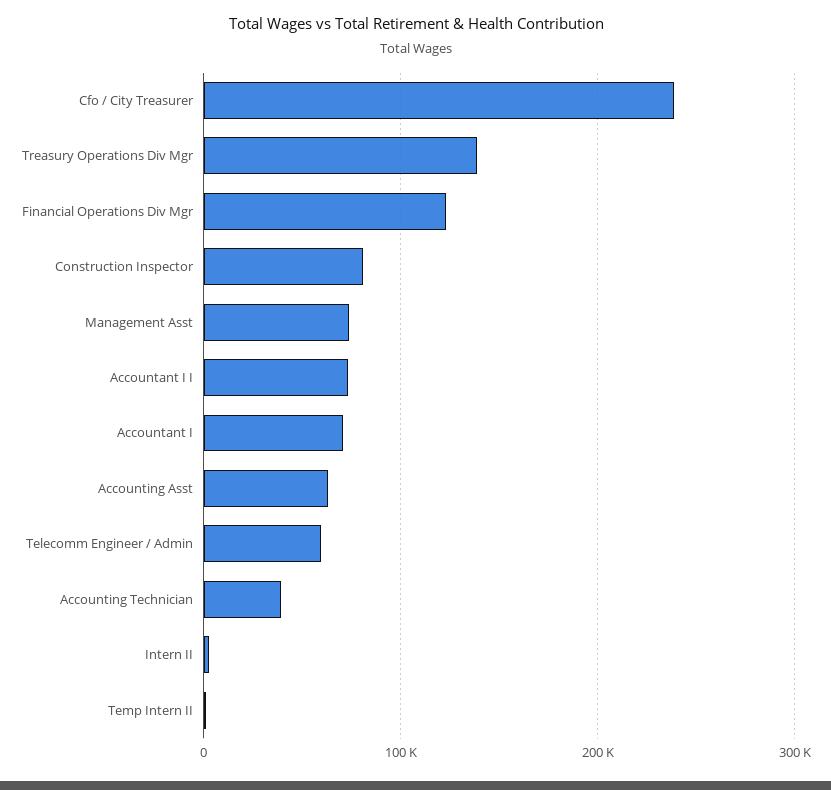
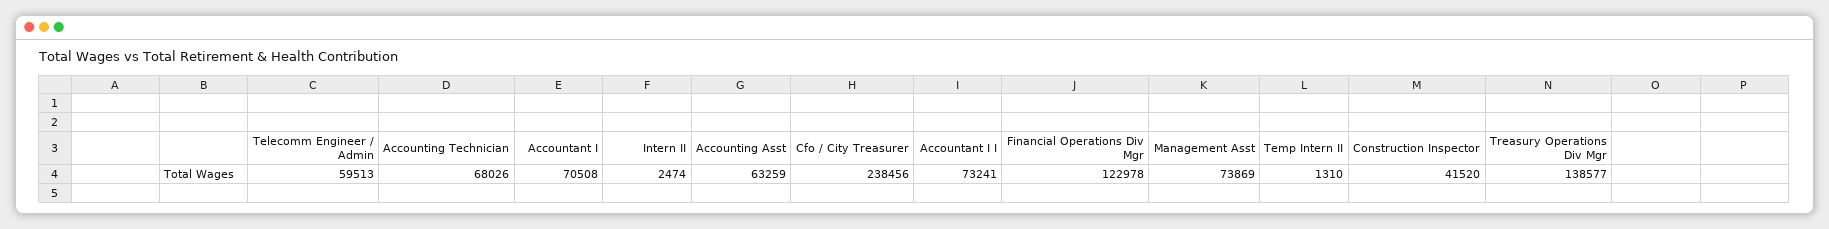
  {
    "Cfo / City Treasurer": 238456,
    "Treasury Operations Div Mgr": 138577,
    "Financial Operations Div Mgr": 122978,
-   "Construction Inspector": 80000,
+   "Construction Inspector": 41520,
    "Management Asst": 73869,
    "Accountant I I": 73241,
    "Accountant I": 70508,
    "Accounting Asst": 63259,
    "Telecomm Engineer / Admin": 59513,
-   "Accounting Technician": 40000,
+   "Accounting Technician": 68026,
    "Intern II": 2474,
    "Temp Intern II": 1310
  }

